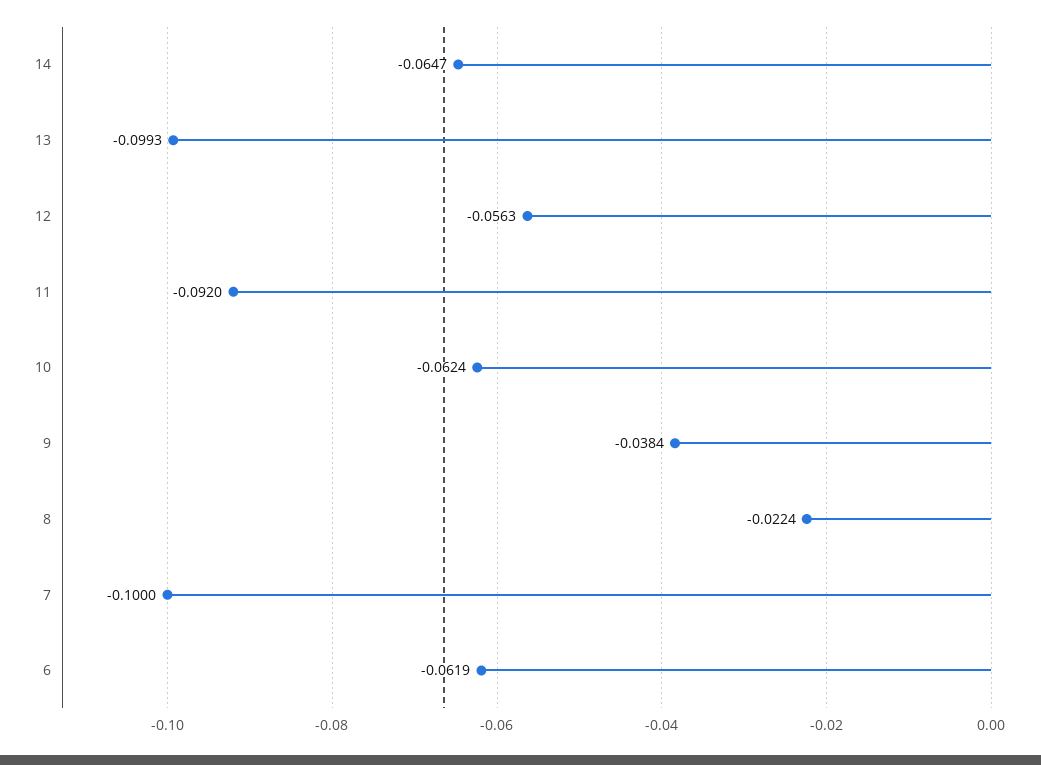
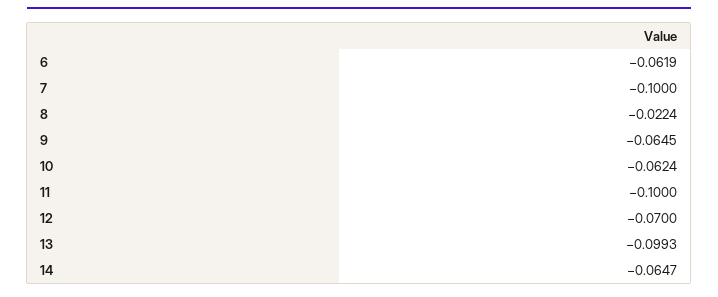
  {
    "14": -0.0647,
    "13": -0.0993,
-   "12": -0.0563,
+   "12": -0.07,
-   "11": -0.092,
+   "11": -0.1,
    "10": -0.0624,
-   "9": -0.0384,
+   "9": -0.0645,
    "8": -0.0224,
    "7": -0.1,
    "6": -0.0619
  }

